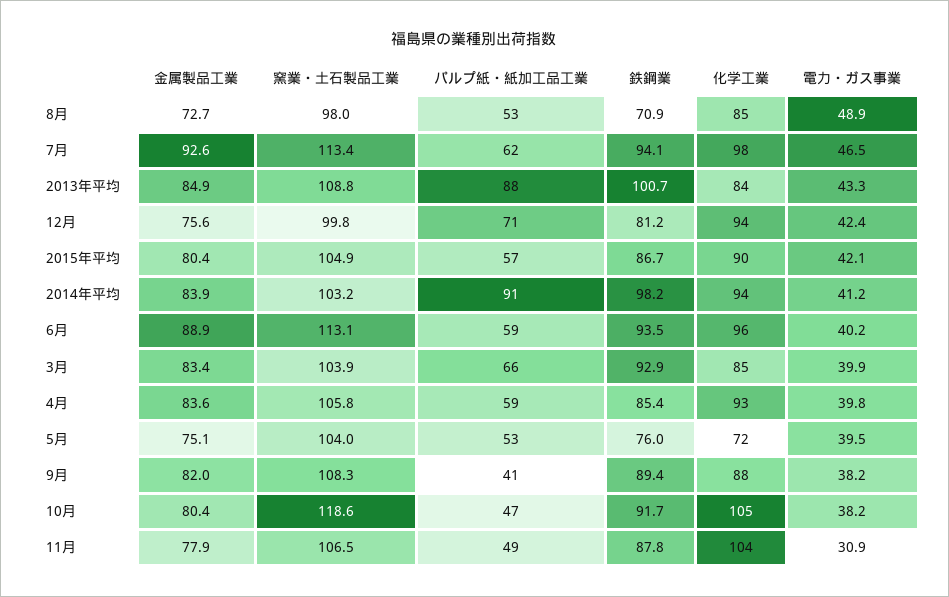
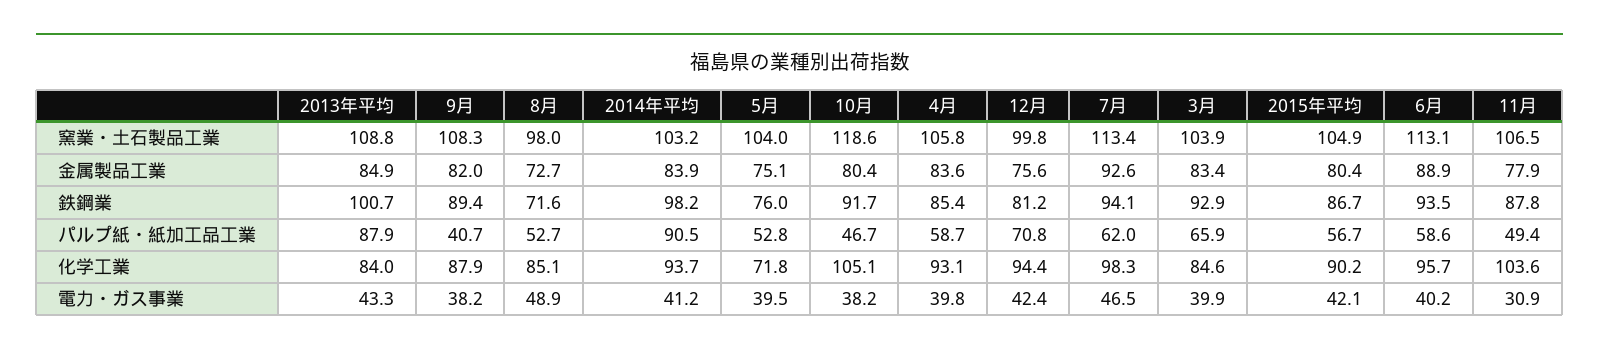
  {
    "金属製品工業": {
      "8月": 72.7,
      "7月": 92.6,
      "2013年平均": 84.9,
      "12月": 75.6,
      "2015年平均": 80.4,
      "2014年平均": 83.9,
      "6月": 88.9,
      "3月": 83.4,
      "4月": 83.6,
      "5月": 75.1,
      "9月": 82,
      "10月": 80.4,
      "11月": 77.9
    },
    "窯業・土石製品工業": {
      "8月": 98,
      "7月": 113.4,
      "2013年平均": 108.8,
      "12月": 99.8,
      "2015年平均": 104.9,
      "2014年平均": 103.2,
      "6月": 113.1,
      "3月": 103.9,
      "4月": 105.8,
      "5月": 104,
      "9月": 108.3,
      "10月": 118.6,
      "11月": 106.5
    },
    "パルプ紙・紙加工品工業": {
      "8月": 52.7,
      "7月": 62,
      "2013年平均": 87.9,
      "12月": 70.8,
      "2015年平均": 56.7,
      "2014年平均": 90.5,
      "6月": 58.6,
      "3月": 65.9,
      "4月": 58.7,
      "5月": 52.8,
      "9月": 40.7,
      "10月": 46.7,
      "11月": 49.4
    },
    "鉄鋼業": {
-     "8月": 70.9,
+     "8月": 71.6,
      "7月": 94.1,
      "2013年平均": 100.7,
      "12月": 81.2,
      "2015年平均": 86.7,
      "2014年平均": 98.2,
      "6月": 93.5,
      "3月": 92.9,
      "4月": 85.4,
      "5月": 76,
      "9月": 89.4,
      "10月": 91.7,
      "11月": 87.8
    },
    "化学工業": {
      "8月": 85.1,
      "7月": 98.3,
      "2013年平均": 84,
      "12月": 94.4,
      "2015年平均": 90.2,
      "2014年平均": 93.7,
      "6月": 95.7,
      "3月": 84.6,
      "4月": 93.1,
      "5月": 71.8,
      "9月": 87.9,
      "10月": 105.1,
      "11月": 103.6
    },
    "電力・ガス事業": {
      "8月": 48.9,
      "7月": 46.5,
      "2013年平均": 43.3,
      "12月": 42.4,
      "2015年平均": 42.1,
      "2014年平均": 41.2,
      "6月": 40.2,
      "3月": 39.9,
      "4月": 39.8,
      "5月": 39.5,
      "9月": 38.2,
      "10月": 38.2,
      "11月": 30.9
    }
  }

